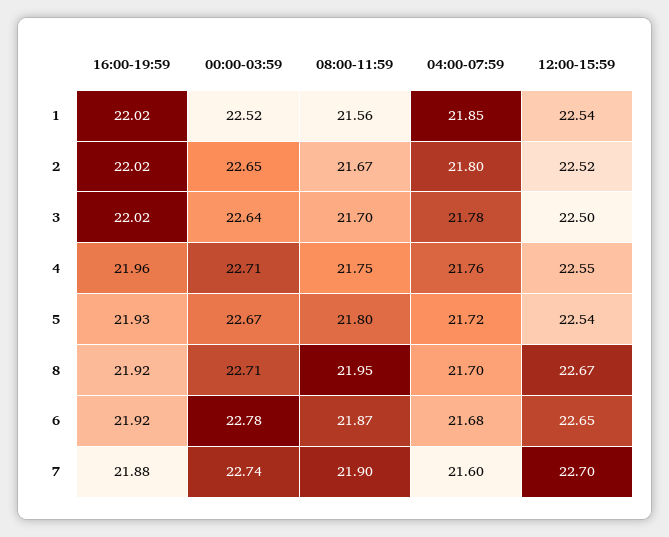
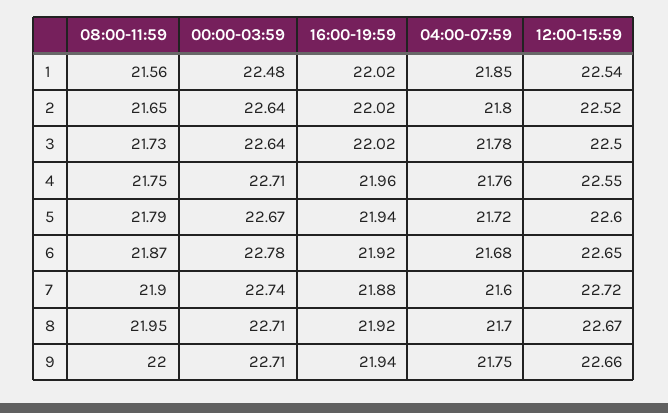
  {
    "16:00-19:59": {
      "1": 22.02,
      "2": 22.02,
      "3": 22.02,
      "4": 21.96,
-     "5": 21.93,
+     "5": 21.94,
      "8": 21.92,
      "6": 21.92,
-     "7": 21.88
+     "7": 21.88,
+     "9": 21.94
    },
    "00:00-03:59": {
-     "1": 22.52,
+     "1": 22.48,
-     "2": 22.65,
+     "2": 22.64,
      "3": 22.64,
      "4": 22.71,
      "5": 22.67,
      "8": 22.71,
      "6": 22.78,
-     "7": 22.74
+     "7": 22.74,
+     "9": 22.71
    },
    "08:00-11:59": {
      "1": 21.56,
-     "2": 21.67,
+     "2": 21.65,
-     "3": 21.7,
+     "3": 21.73,
      "4": 21.75,
-     "5": 21.8,
+     "5": 21.79,
      "8": 21.95,
      "6": 21.87,
-     "7": 21.9
+     "7": 21.9,
+     "9": 22
    },
    "04:00-07:59": {
      "1": 21.85,
      "2": 21.8,
      "3": 21.78,
      "4": 21.76,
      "5": 21.72,
      "8": 21.7,
      "6": 21.68,
-     "7": 21.6
+     "7": 21.6,
+     "9": 21.75
    },
    "12:00-15:59": {
      "1": 22.54,
      "2": 22.52,
      "3": 22.5,
      "4": 22.55,
-     "5": 22.54,
+     "5": 22.6,
      "8": 22.67,
      "6": 22.65,
-     "7": 22.7
+     "7": 22.72,
+     "9": 22.66
    }
  }

